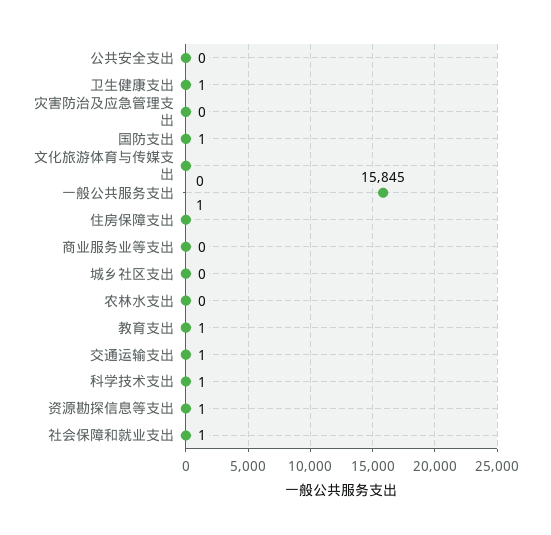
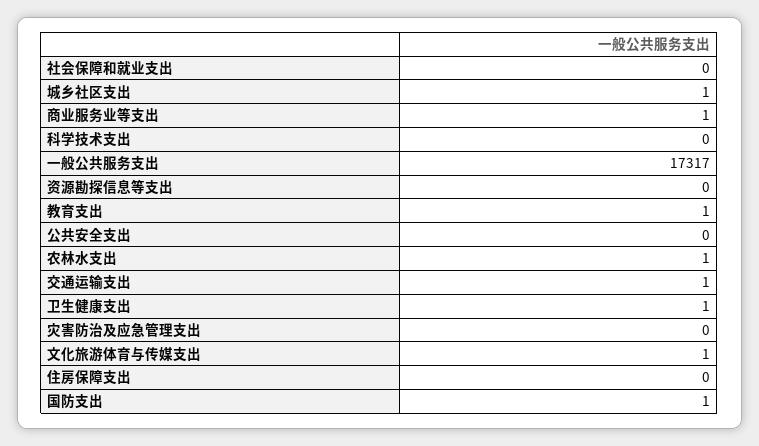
  {
    "公共安全支出": 0,
    "卫生健康支出": 1,
    "灾害防治及应急管理支出": 0,
    "国防支出": 1,
-   "文化旅游体育与传媒支出": 0,
+   "文化旅游体育与传媒支出": 1,
-   "一般公共服务支出": 15845,
+   "一般公共服务支出": 17317,
-   "住房保障支出": 1,
+   "住房保障支出": 0,
-   "商业服务业等支出": 0,
+   "商业服务业等支出": 1,
-   "城乡社区支出": 0,
+   "城乡社区支出": 1,
-   "农林水支出": 0,
+   "农林水支出": 1,
    "教育支出": 1,
    "交通运输支出": 1,
-   "科学技术支出": 1,
+   "科学技术支出": 0,
-   "资源勘探信息等支出": 1,
+   "资源勘探信息等支出": 0,
-   "社会保障和就业支出": 1
+   "社会保障和就业支出": 0
  }

